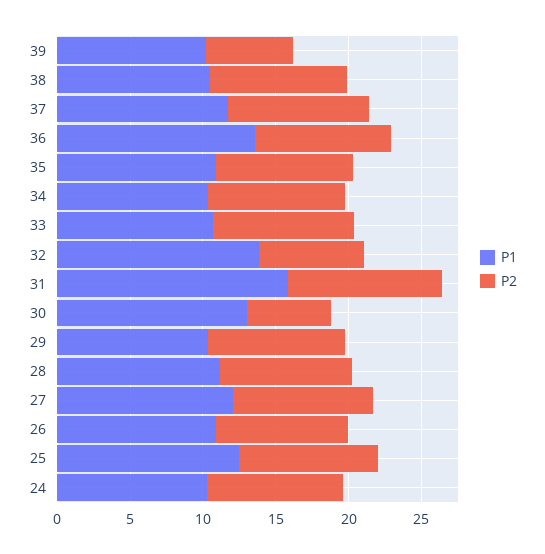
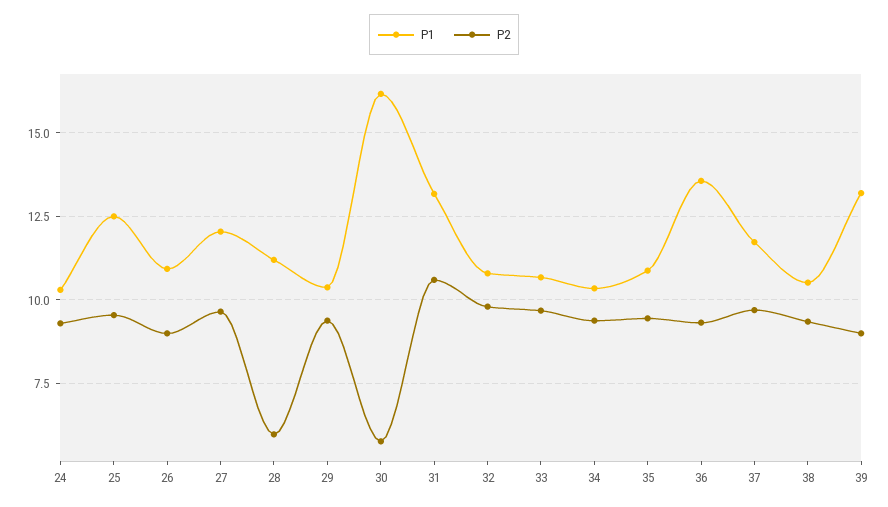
  {
    "P1": {
-     "39": 10,
+     "39": 13.25,
      "38": 10.5,
      "37": 11.75,
      "36": 13.5,
      "35": 11,
      "34": 10.25,
      "33": 10.75,
-     "32": 14,
+     "32": 10.75,
-     "31": 16,
+     "31": 13.25,
-     "30": 13,
+     "30": 16.25,
      "29": 10.5,
      "28": 11.25,
      "27": 12,
      "26": 11,
      "25": 12.5,
      "24": 10.25
    },
    "P2": {
-     "39": 6,
+     "39": 9,
      "38": 9.25,
      "37": 9.75,
      "36": 9.25,
      "35": 9.5,
      "34": 9.5,
      "33": 9.75,
-     "32": 7,
+     "32": 9.75,
      "31": 10.5,
      "30": 5.75,
      "29": 9.5,
-     "28": 9,
+     "28": 6,
      "27": 9.75,
      "26": 9,
      "25": 9.5,
      "24": 9.25
    }
  }

